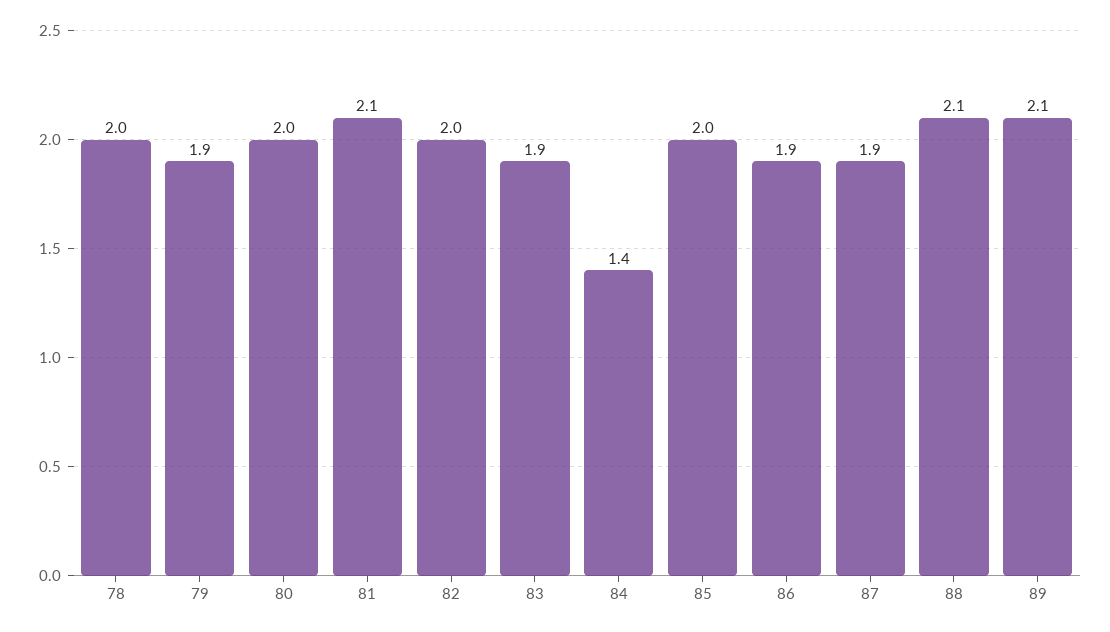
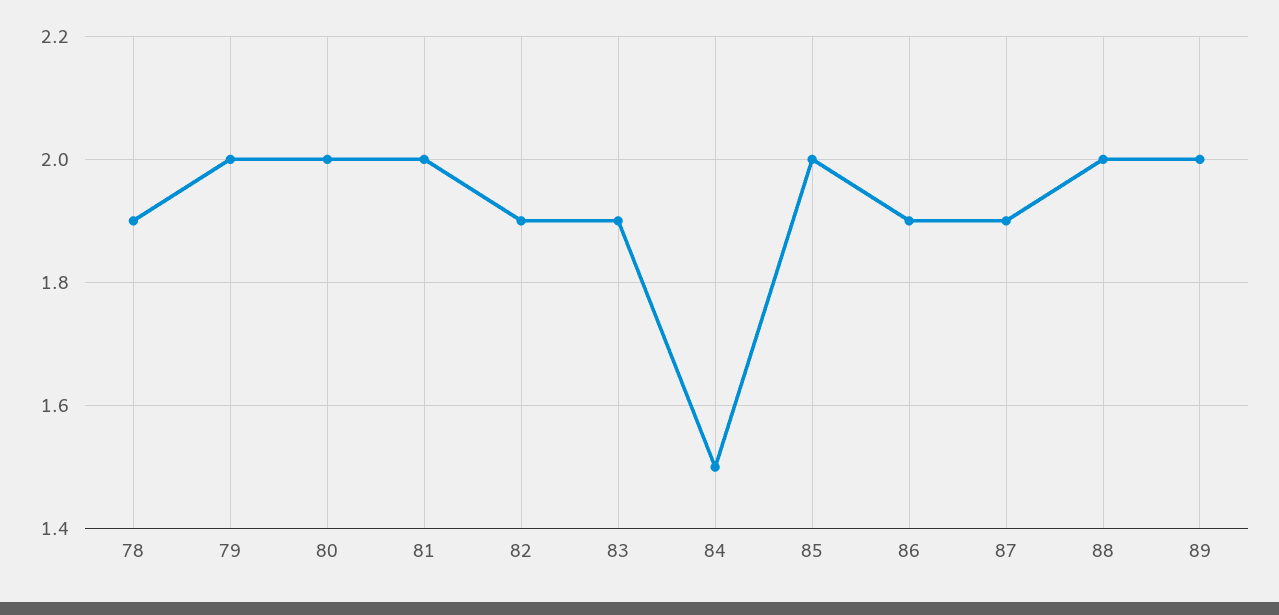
  {
-   "78": 2,
+   "78": 1.9,
-   "79": 1.9,
+   "79": 2,
    "80": 2,
-   "81": 2.1,
+   "81": 2,
-   "82": 2,
+   "82": 1.9,
    "83": 1.9,
-   "84": 1.4,
+   "84": 1.5,
    "85": 2,
    "86": 1.9,
    "87": 1.9,
-   "88": 2.1,
+   "88": 2,
-   "89": 2.1
+   "89": 2
  }

